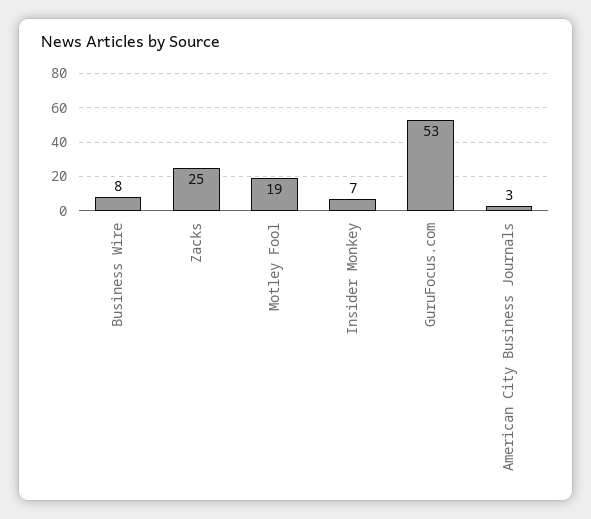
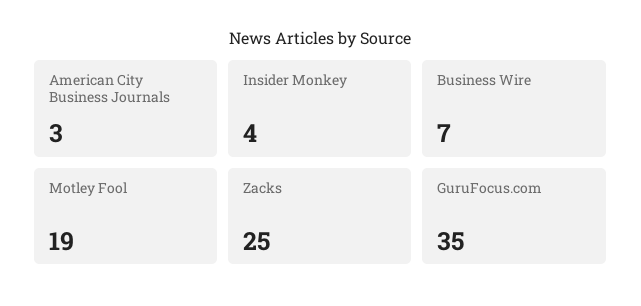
  {
-   "Business Wire": 8,
+   "Business Wire": 7,
    "Zacks": 25,
    "Motley Fool": 19,
-   "Insider Monkey": 7,
+   "Insider Monkey": 4,
-   "GuruFocus.com": 53,
+   "GuruFocus.com": 35,
    "American City Business Journals": 3
  }

